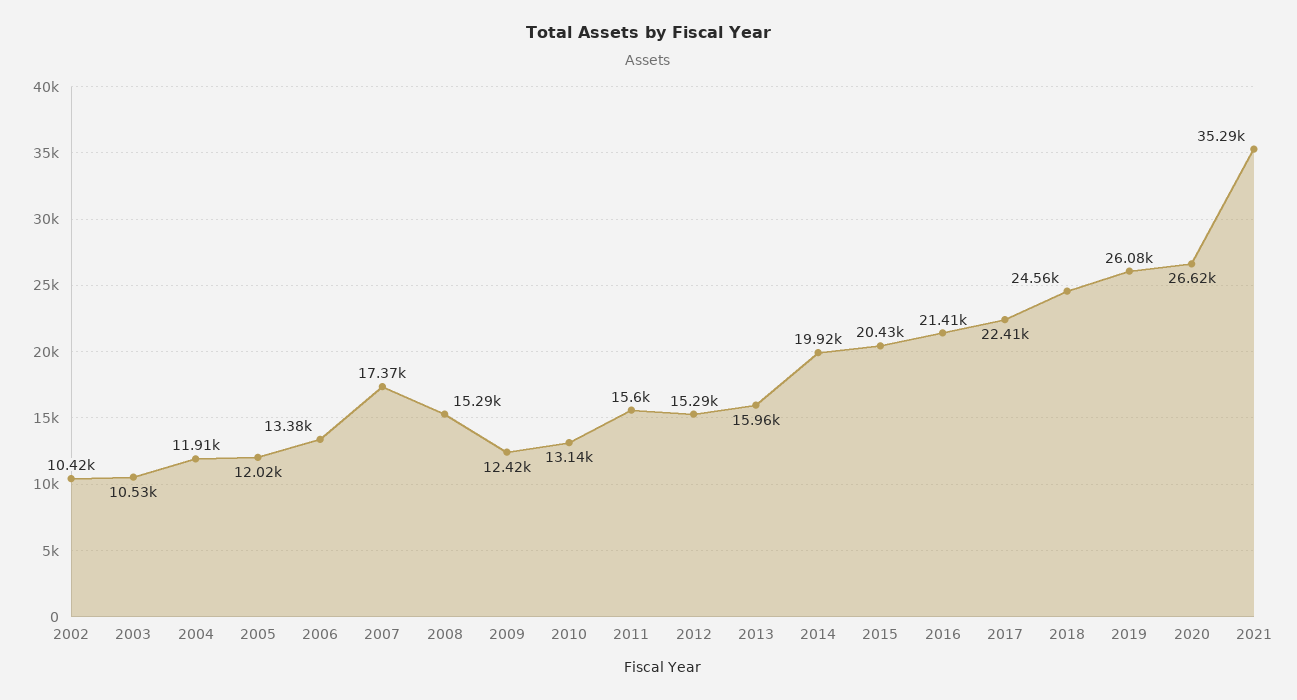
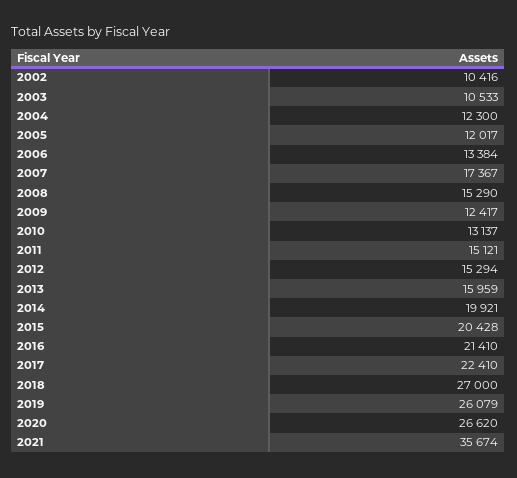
  {
    "2002": 10416,
    "2003": 10533,
-   "2004": 11910,
+   "2004": 12300,
    "2005": 12017,
    "2006": 13384,
    "2007": 17367,
    "2008": 15290,
    "2009": 12417,
    "2010": 13137,
-   "2011": 15600,
+   "2011": 15121,
    "2012": 15294,
    "2013": 15959,
    "2014": 19921,
    "2015": 20428,
    "2016": 21410,
    "2017": 22410,
-   "2018": 24560,
+   "2018": 27000,
    "2019": 26079,
    "2020": 26620,
-   "2021": 35290
+   "2021": 35674
  }

